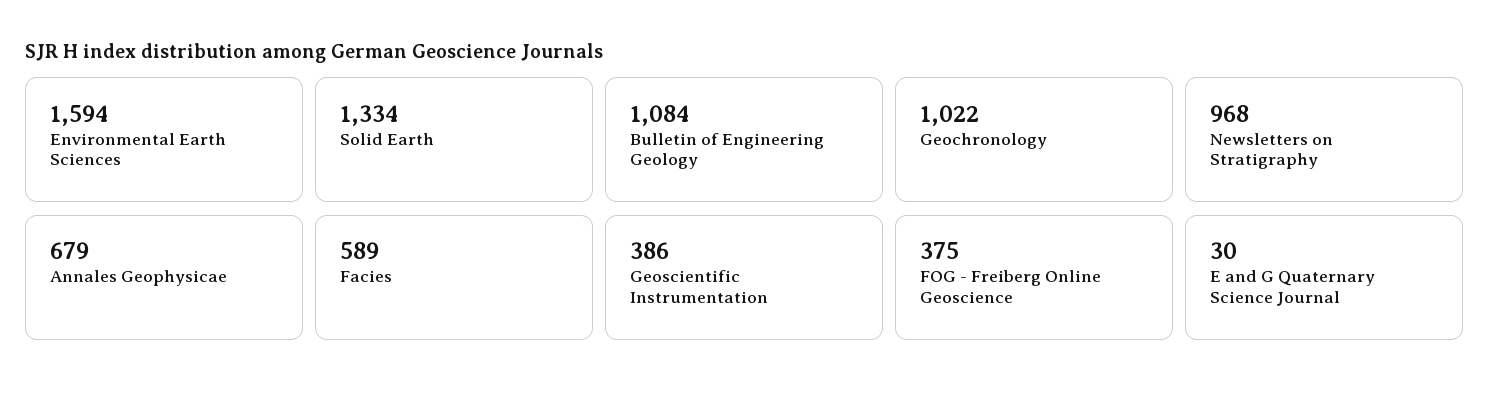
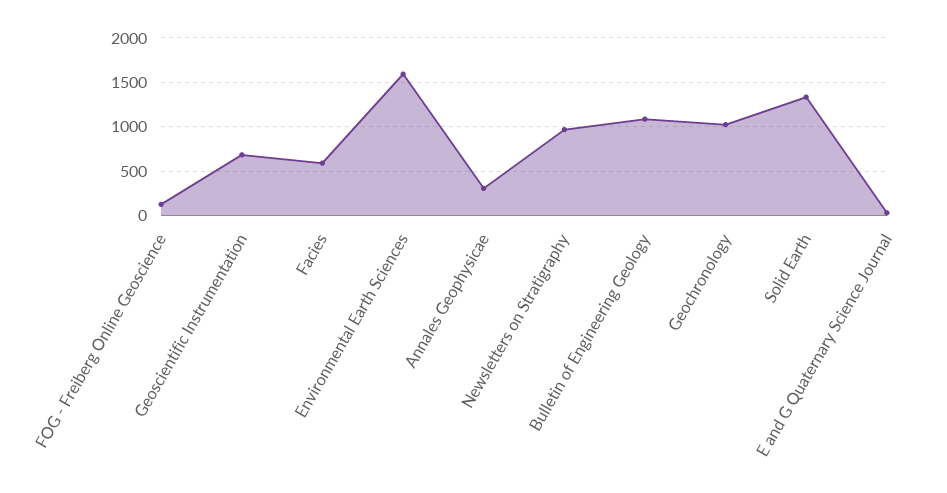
  {
    "Environmental Earth Sciences": 1594,
    "Solid Earth": 1334,
    "Bulletin of Engineering Geology": 1084,
    "Geochronology": 1022,
    "Newsletters on Stratigraphy": 968,
-   "Annales Geophysicae": 679,
+   "Annales Geophysicae": 300,
    "Facies": 589,
-   "Geoscientific Instrumentation": 386,
+   "Geoscientific Instrumentation": 700,
-   "FOG - Freiberg Online Geoscience": 375,
+   "FOG - Freiberg Online Geoscience": 100,
    "E and G Quaternary Science Journal": 30
  }

